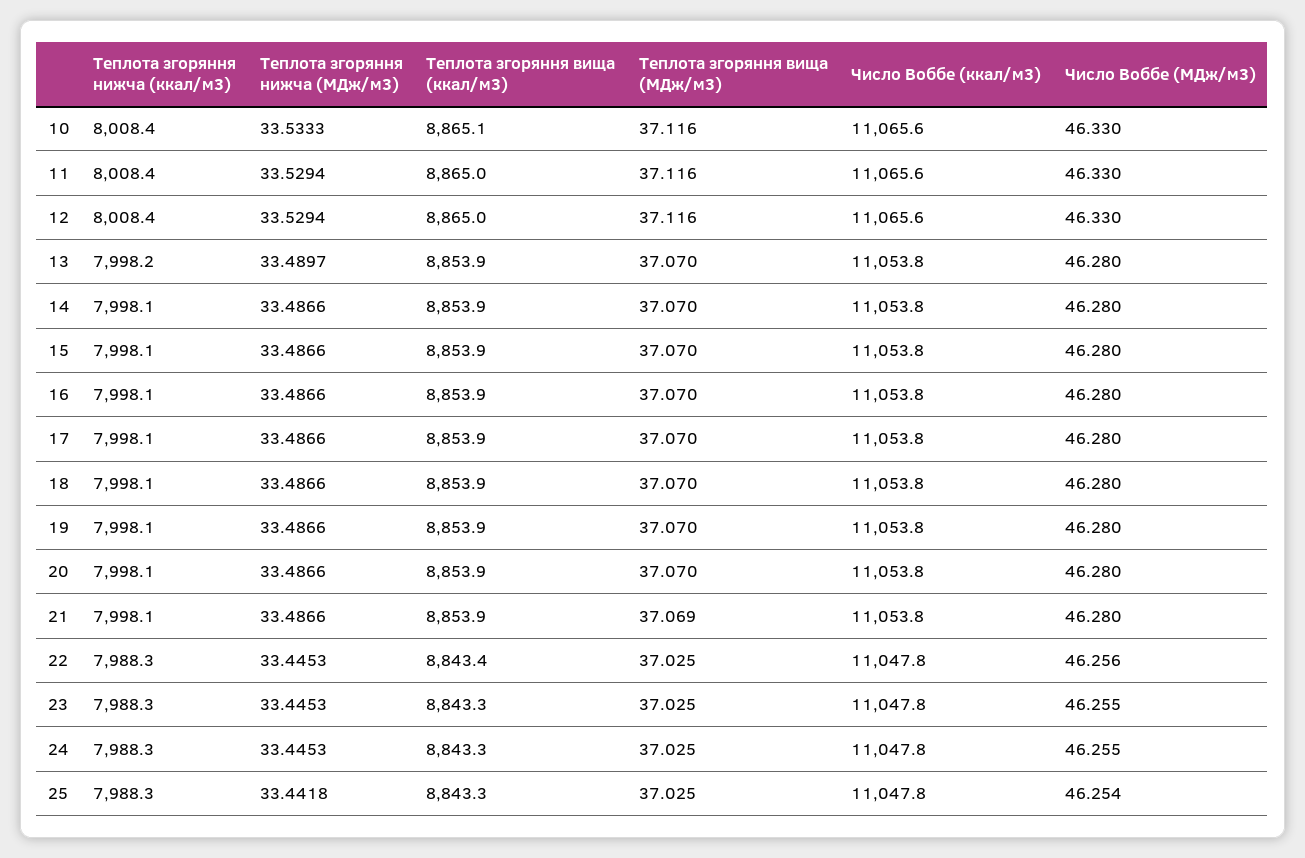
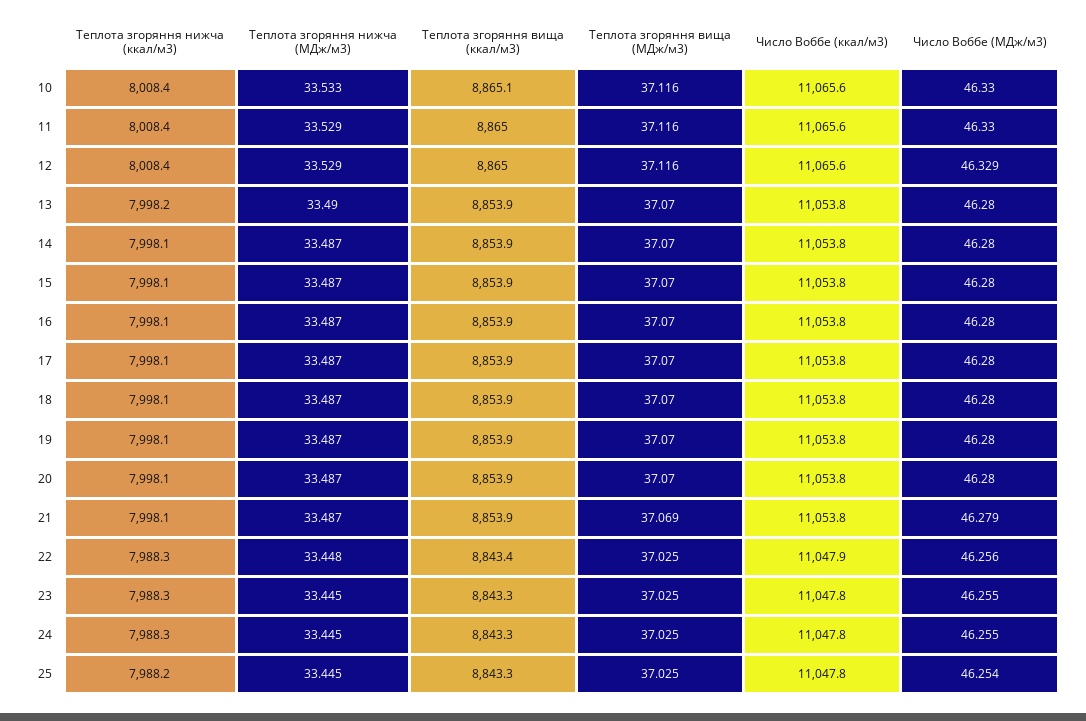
  {
    "Теплота згоряння нижча (ккал/м3)": {
      "10": 8008.4,
      "11": 8008.4,
      "12": 8008.4,
      "13": 7998.2,
      "14": 7998.1,
      "15": 7998.1,
      "16": 7998.1,
      "17": 7998.1,
      "18": 7998.1,
      "19": 7998.1,
      "20": 7998.1,
      "21": 7998.1,
      "22": 7988.3,
      "23": 7988.3,
      "24": 7988.3,
-     "25": 7988.3
+     "25": 7988.2
    },
    "Теплота згоряння нижча (МДж/м3)": {
      "10": 33.5333,
      "11": 33.5294,
      "12": 33.5294,
      "13": 33.4897,
      "14": 33.4866,
      "15": 33.4866,
      "16": 33.4866,
      "17": 33.4866,
      "18": 33.4866,
      "19": 33.4866,
      "20": 33.4866,
      "21": 33.4866,
-     "22": 33.4453,
+     "22": 33.448,
      "23": 33.4453,
      "24": 33.4453,
-     "25": 33.4418
+     "25": 33.445
    },
    "Теплота згоряння вища (ккал/м3)": {
      "10": 8865.1,
      "11": 8865,
      "12": 8865,
      "13": 8853.9,
      "14": 8853.9,
      "15": 8853.9,
      "16": 8853.9,
      "17": 8853.9,
      "18": 8853.9,
      "19": 8853.9,
      "20": 8853.9,
      "21": 8853.9,
      "22": 8843.4,
      "23": 8843.3,
      "24": 8843.3,
      "25": 8843.3
    },
    "Теплота згоряння вища (МДж/м3)": {
      "10": 37.116,
      "11": 37.116,
      "12": 37.116,
      "13": 37.07,
      "14": 37.07,
      "15": 37.07,
      "16": 37.07,
      "17": 37.07,
      "18": 37.07,
      "19": 37.07,
      "20": 37.07,
      "21": 37.069,
      "22": 37.025,
      "23": 37.025,
      "24": 37.025,
      "25": 37.025
    },
    "Число Воббе (ккал/м3)": {
      "10": 11065.6,
      "11": 11065.6,
      "12": 11065.6,
      "13": 11053.8,
      "14": 11053.8,
      "15": 11053.8,
      "16": 11053.8,
      "17": 11053.8,
      "18": 11053.8,
      "19": 11053.8,
      "20": 11053.8,
      "21": 11053.8,
-     "22": 11047.8,
+     "22": 11047.9,
      "23": 11047.8,
      "24": 11047.8,
      "25": 11047.8
    },
    "Число Воббе (МДж/м3)": {
      "10": 46.33,
      "11": 46.33,
-     "12": 46.33,
+     "12": 46.329,
      "13": 46.28,
      "14": 46.28,
      "15": 46.28,
      "16": 46.28,
      "17": 46.28,
      "18": 46.28,
      "19": 46.28,
      "20": 46.28,
-     "21": 46.28,
+     "21": 46.279,
      "22": 46.256,
      "23": 46.255,
      "24": 46.255,
      "25": 46.254
    }
  }

